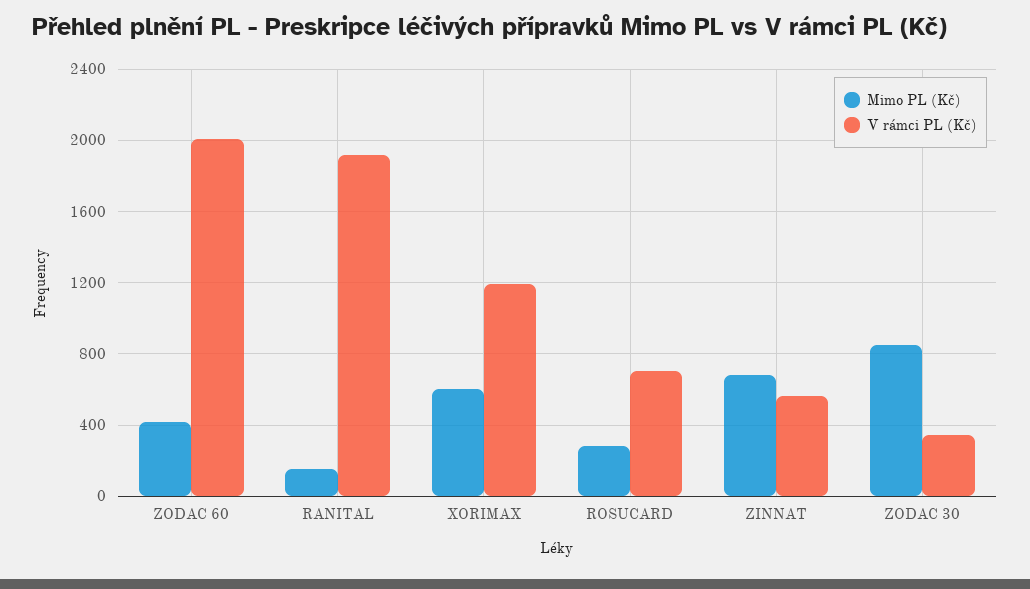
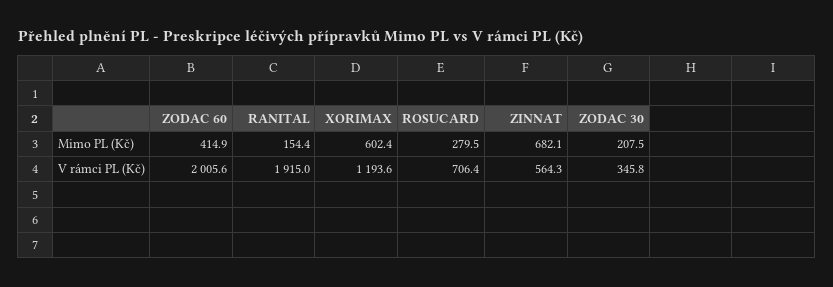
  {
    "Mimo PL (Kč)": {
      "ZODAC 60": 414.9,
      "RANITAL": 154.4,
      "XORIMAX": 602.4,
      "ROSUCARD": 279.5,
      "ZINNAT": 682.1,
-     "ZODAC 30": 850
+     "ZODAC 30": 207.5
    },
    "V rámci PL (Kč)": {
      "ZODAC 60": 2005.6,
      "RANITAL": 1915,
      "XORIMAX": 1193.6,
      "ROSUCARD": 706.4,
      "ZINNAT": 564.3,
      "ZODAC 30": 345.8
    }
  }

